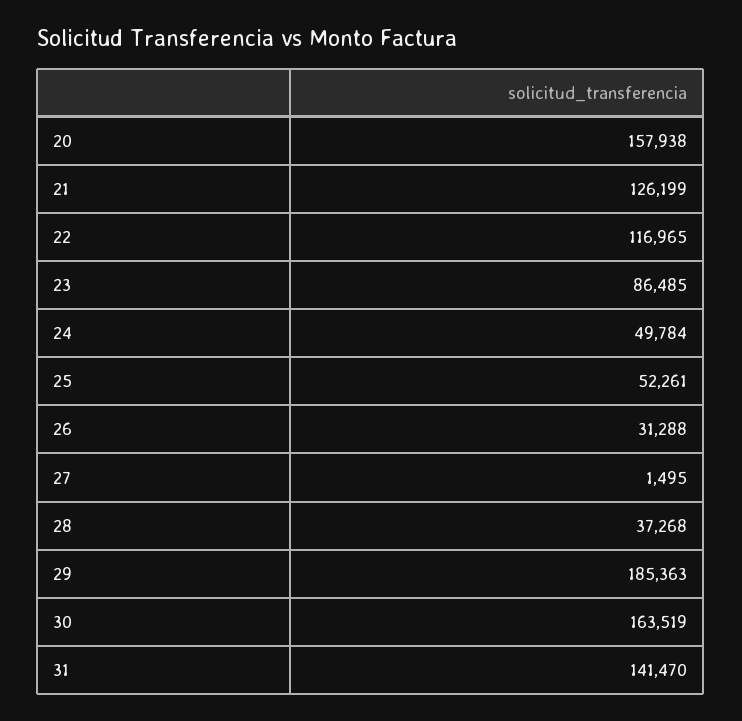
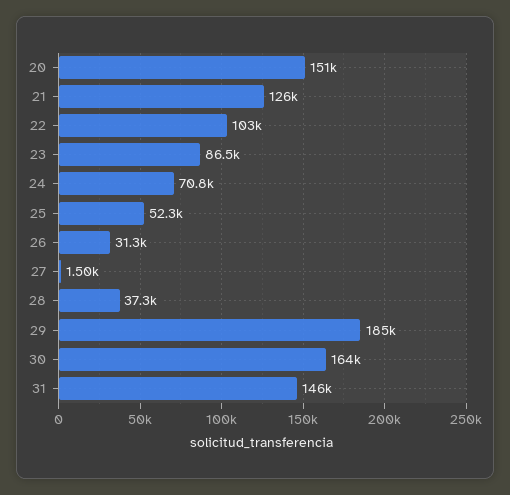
  {
-   "20": 157938,
+   "20": 151000,
    "21": 126199,
-   "22": 116965,
+   "22": 103000,
    "23": 86485,
-   "24": 49784,
+   "24": 70800,
    "25": 52261,
    "26": 31288,
    "27": 1495,
    "28": 37268,
    "29": 185363,
    "30": 163519,
-   "31": 141470
+   "31": 146000
  }

